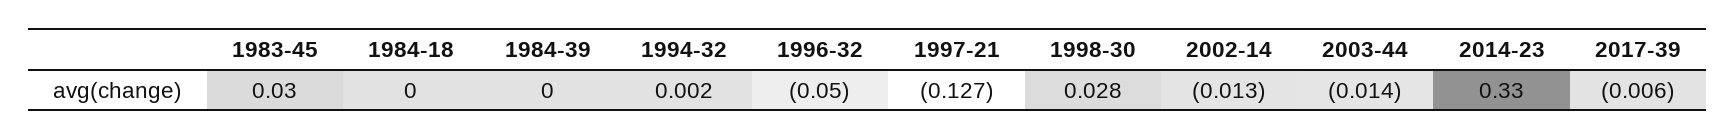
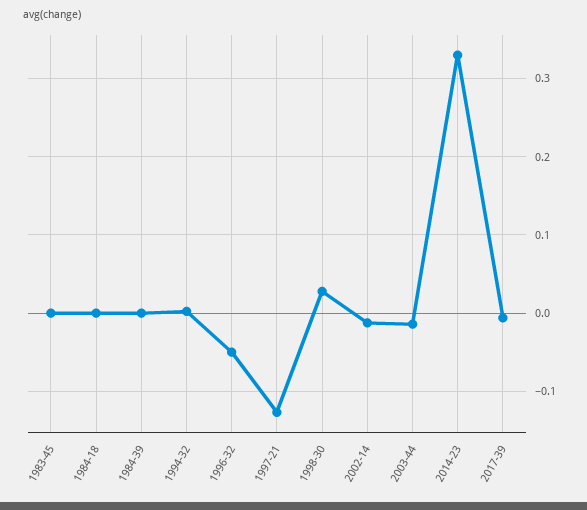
  {
-   "1983-45": 0.03,
+   "1983-45": 0,
    "1984-18": 0,
    "1984-39": 0,
    "1994-32": 0.002,
    "1996-32": -0.05,
    "1997-21": -0.127,
    "1998-30": 0.028,
    "2002-14": -0.013,
    "2003-44": -0.014,
    "2014-23": 0.33,
    "2017-39": -0.006
  }

